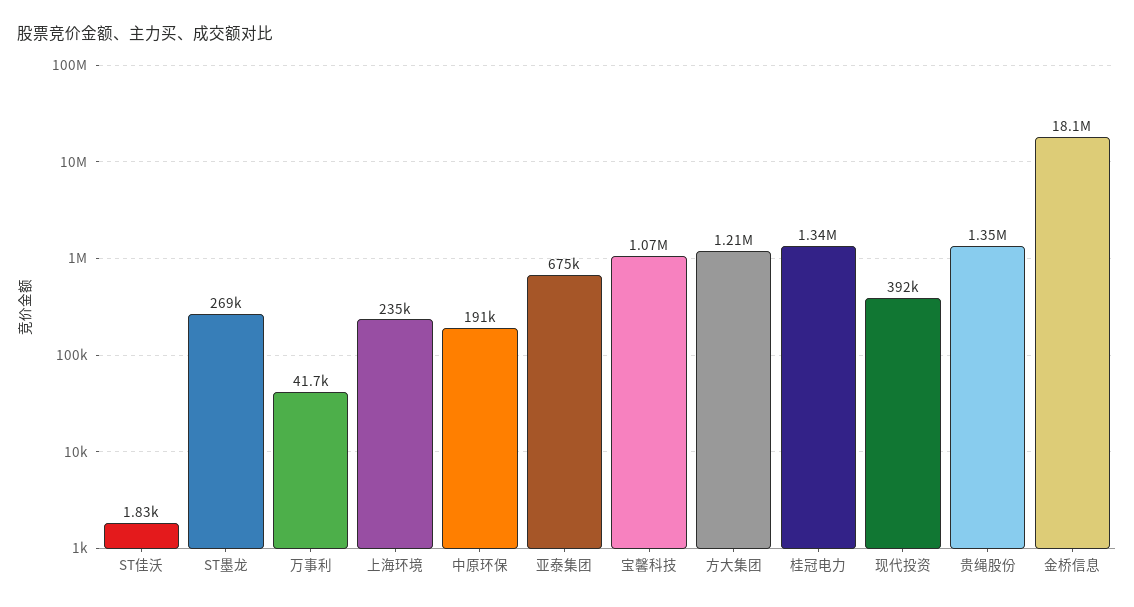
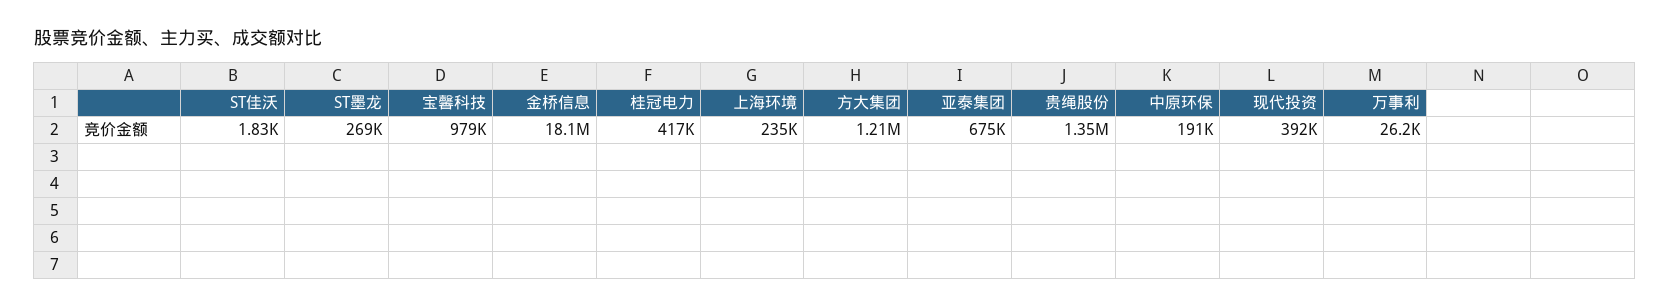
  {
    "ST佳沃": 1830,
    "ST墨龙": 269000,
-   "万事利": 41700,
+   "万事利": 26200,
    "上海环境": 235000,
    "中原环保": 191000,
    "亚泰集团": 675000,
-   "宝馨科技": 1070000,
+   "宝馨科技": 979000,
    "方大集团": 1210000,
-   "桂冠电力": 1340000,
+   "桂冠电力": 417000,
    "现代投资": 392000,
    "贵绳股份": 1350000,
    "金桥信息": 18100000
  }

